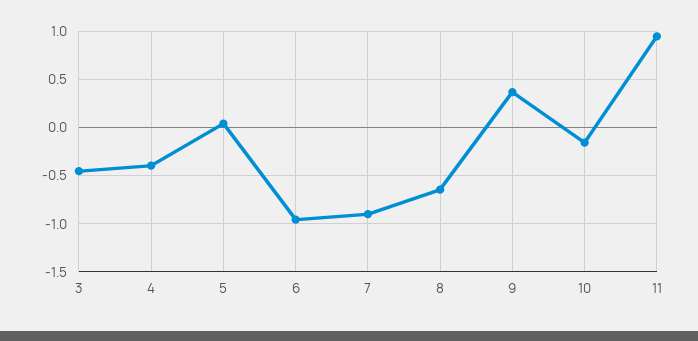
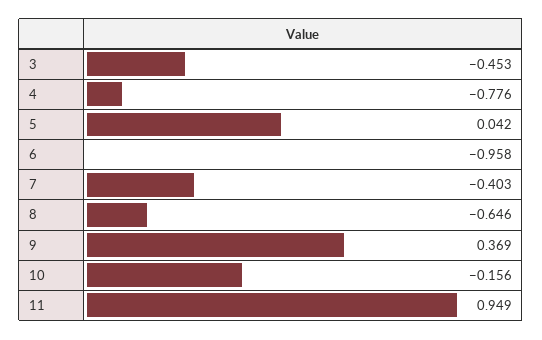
  {
    "3": -0.453,
-   "4": -0.4,
+   "4": -0.776,
    "5": 0.042,
    "6": -0.958,
-   "7": -0.9,
+   "7": -0.403,
    "8": -0.646,
    "9": 0.369,
    "10": -0.156,
    "11": 0.949
  }

